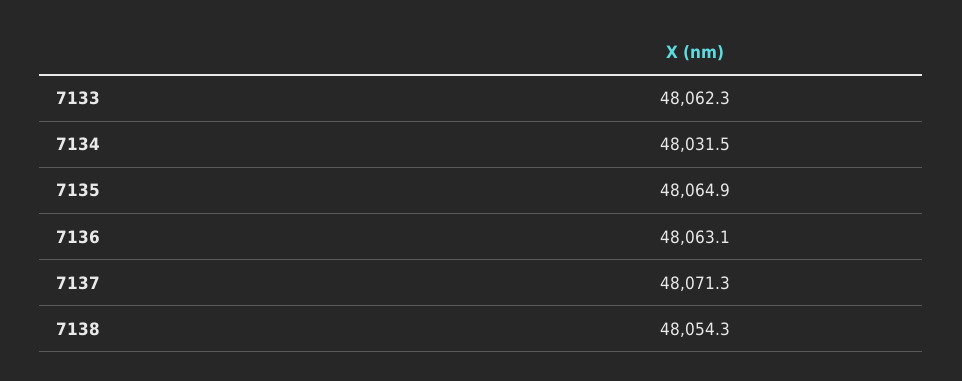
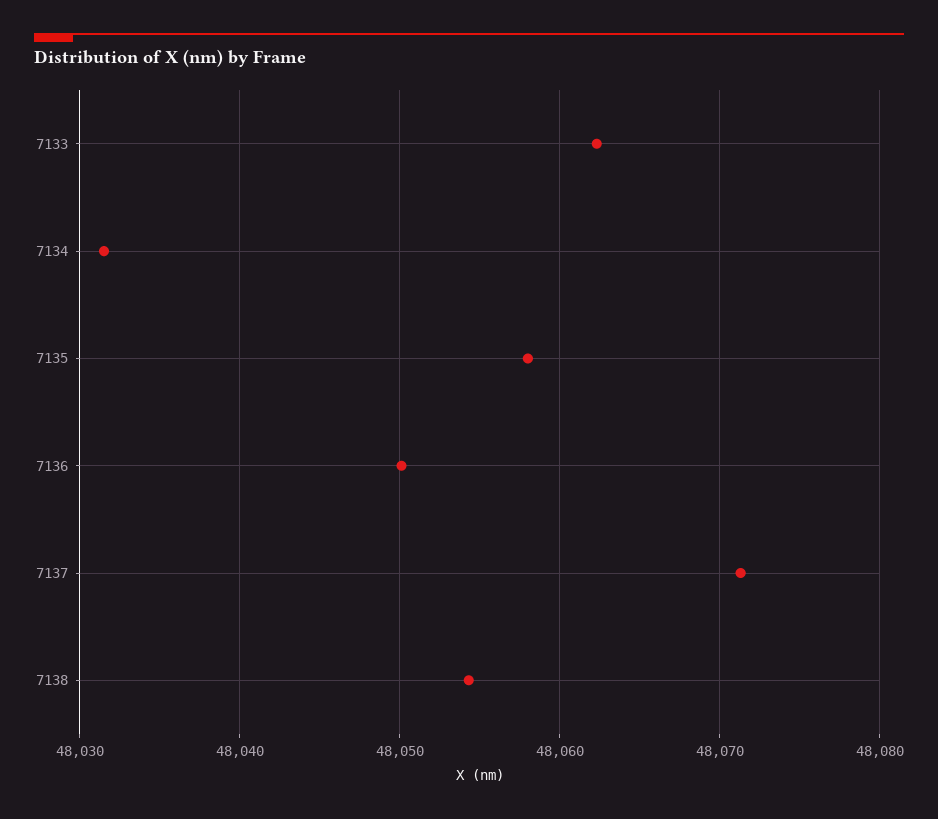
  {
    "7133": 48062.3,
    "7134": 48031.5,
-   "7135": 48064.9,
+   "7135": 48058,
-   "7136": 48063.1,
+   "7136": 48050,
    "7137": 48071.3,
    "7138": 48054.3
  }

